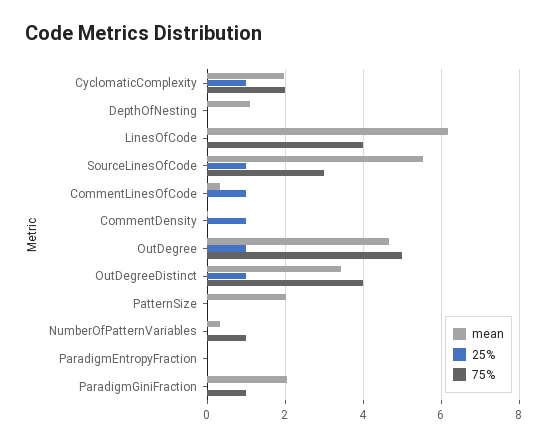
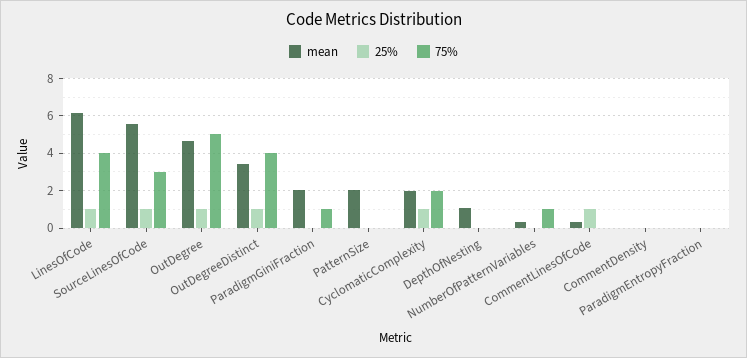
  {
    "mean": {
      "CyclomaticComplexity": 2,
      "DepthOfNesting": 1,
      "LinesOfCode": 6.2,
      "SourceLinesOfCode": 5.6,
      "CommentLinesOfCode": 0.4,
      "CommentDensity": 0,
      "OutDegree": 4.6,
      "OutDegreeDistinct": 3.4,
      "PatternSize": 2,
      "NumberOfPatternVariables": 0.4,
      "ParadigmEntropyFraction": 0,
      "ParadigmGiniFraction": 2
    },
    "25%": {
      "CyclomaticComplexity": 1,
      "DepthOfNesting": 0,
-     "LinesOfCode": 0,
+     "LinesOfCode": 1,
      "SourceLinesOfCode": 1,
      "CommentLinesOfCode": 1,
-     "CommentDensity": 1,
+     "CommentDensity": 0,
      "OutDegree": 1,
      "OutDegreeDistinct": 1,
      "PatternSize": 0,
      "NumberOfPatternVariables": 0,
      "ParadigmEntropyFraction": 0,
      "ParadigmGiniFraction": 0
    },
    "75%": {
      "CyclomaticComplexity": 2,
      "DepthOfNesting": 0,
      "LinesOfCode": 4,
      "SourceLinesOfCode": 3,
      "CommentLinesOfCode": 0,
      "CommentDensity": 0,
      "OutDegree": 5,
      "OutDegreeDistinct": 4,
      "PatternSize": 0,
      "NumberOfPatternVariables": 1,
      "ParadigmEntropyFraction": 0,
      "ParadigmGiniFraction": 1
    }
  }

